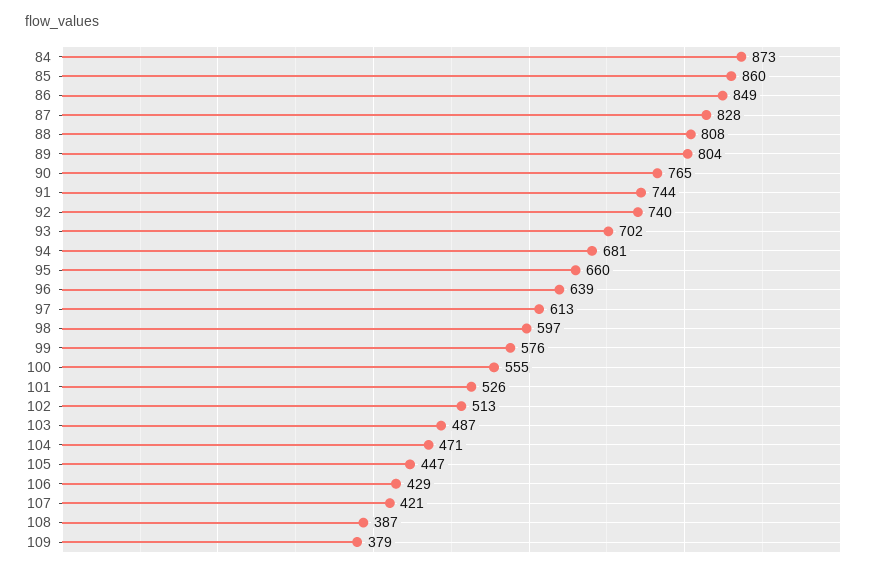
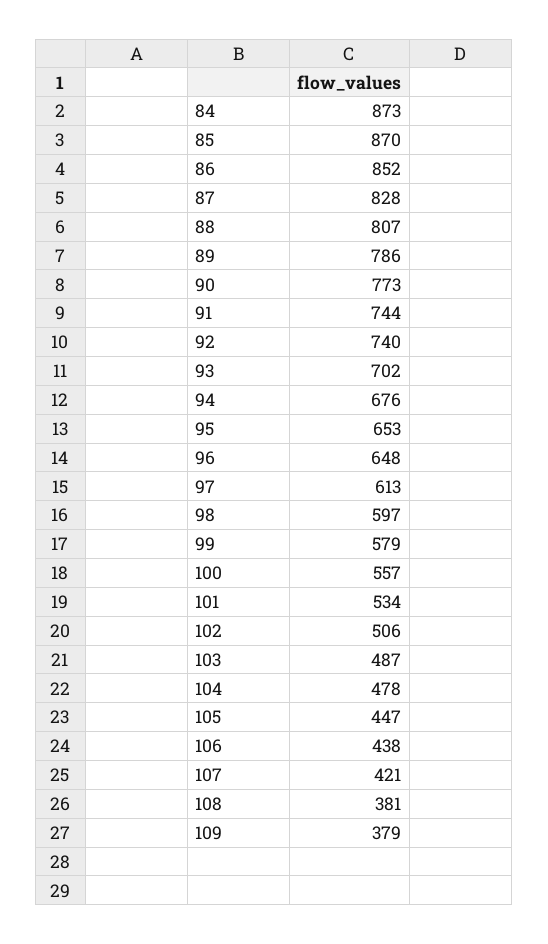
  {
    "84": 873,
-   "85": 860,
+   "85": 870,
-   "86": 849,
+   "86": 852,
    "87": 828,
-   "88": 808,
+   "88": 807,
-   "89": 804,
+   "89": 786,
-   "90": 765,
+   "90": 773,
    "91": 744,
    "92": 740,
    "93": 702,
-   "94": 681,
+   "94": 676,
-   "95": 660,
+   "95": 653,
-   "96": 639,
+   "96": 648,
    "97": 613,
    "98": 597,
-   "99": 576,
+   "99": 579,
-   "100": 555,
+   "100": 557,
-   "101": 526,
+   "101": 534,
-   "102": 513,
+   "102": 506,
    "103": 487,
-   "104": 471,
+   "104": 478,
    "105": 447,
-   "106": 429,
+   "106": 438,
    "107": 421,
-   "108": 387,
+   "108": 381,
    "109": 379
  }

